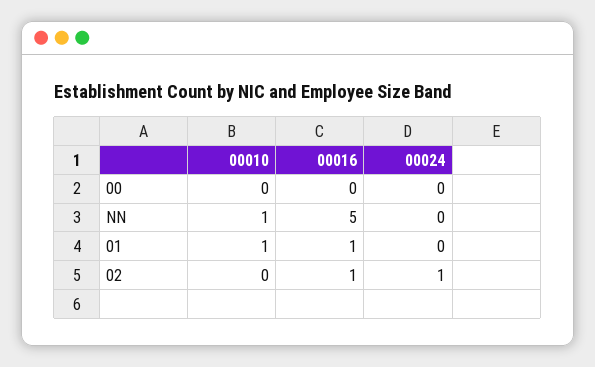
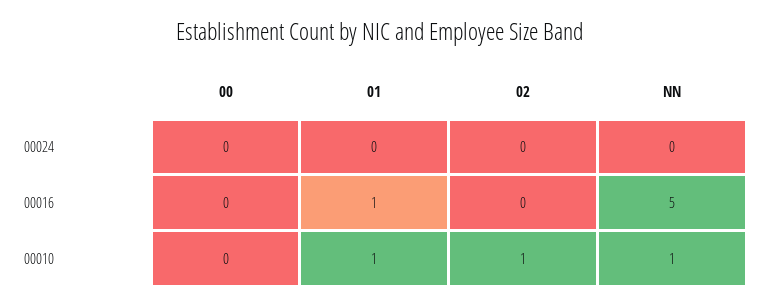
  {
    "00010": {
      "00": 0,
      "NN": 1,
      "01": 1,
-     "02": 0
+     "02": 1
    },
    "00016": {
      "00": 0,
      "NN": 5,
      "01": 1,
-     "02": 1
+     "02": 0
    },
    "00024": {
      "00": 0,
      "NN": 0,
      "01": 0,
-     "02": 1
+     "02": 0
    }
  }

